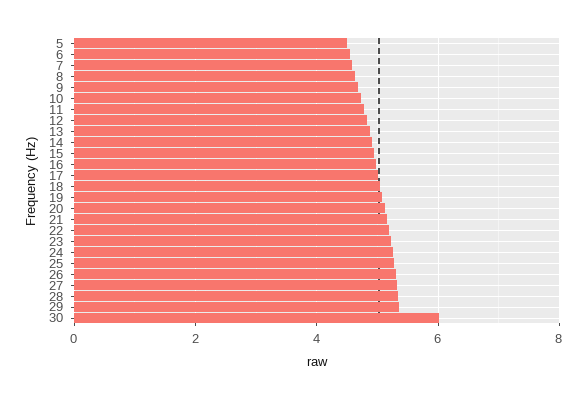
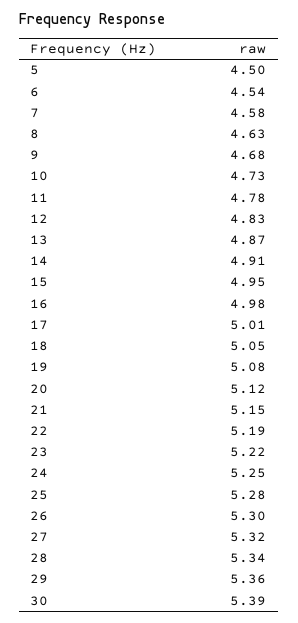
  {
    "5": 4.5,
    "6": 4.54,
    "7": 4.58,
    "8": 4.63,
    "9": 4.68,
    "10": 4.73,
    "11": 4.78,
    "12": 4.83,
    "13": 4.87,
    "14": 4.91,
    "15": 4.95,
    "16": 4.98,
    "17": 5.01,
    "18": 5.05,
    "19": 5.08,
    "20": 5.12,
    "21": 5.15,
    "22": 5.19,
    "23": 5.22,
    "24": 5.25,
    "25": 5.28,
    "26": 5.3,
    "27": 5.32,
    "28": 5.34,
    "29": 5.36,
-   "30": 6
+   "30": 5.39
  }

